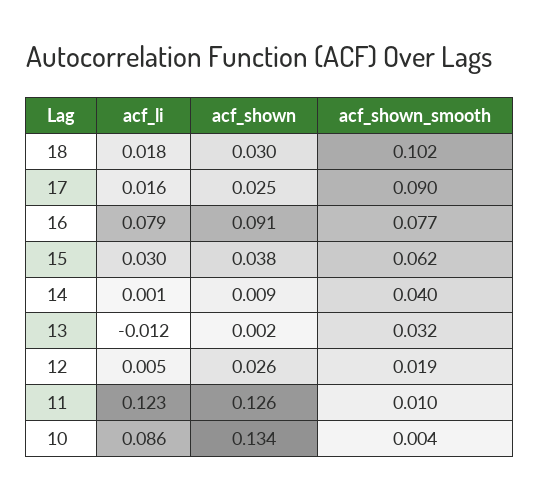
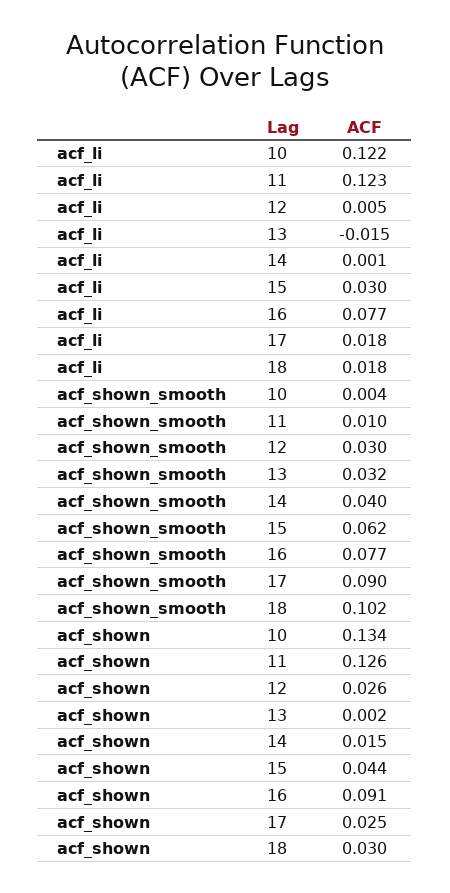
  {
    "acf_li": {
      "18": 0.018,
-     "17": 0.016,
+     "17": 0.018,
-     "16": 0.079,
+     "16": 0.077,
      "15": 0.03,
      "14": 0.001,
-     "13": -0.012,
+     "13": -0.015,
      "12": 0.005,
      "11": 0.123,
-     "10": 0.086
+     "10": 0.122
    },
    "acf_shown": {
      "18": 0.03,
      "17": 0.025,
      "16": 0.091,
-     "15": 0.038,
+     "15": 0.044,
-     "14": 0.009,
+     "14": 0.015,
      "13": 0.002,
      "12": 0.026,
      "11": 0.126,
      "10": 0.134
    },
    "acf_shown_smooth": {
      "18": 0.102,
      "17": 0.09,
      "16": 0.077,
      "15": 0.062,
      "14": 0.04,
      "13": 0.032,
-     "12": 0.019,
+     "12": 0.03,
      "11": 0.01,
      "10": 0.004
    }
  }

